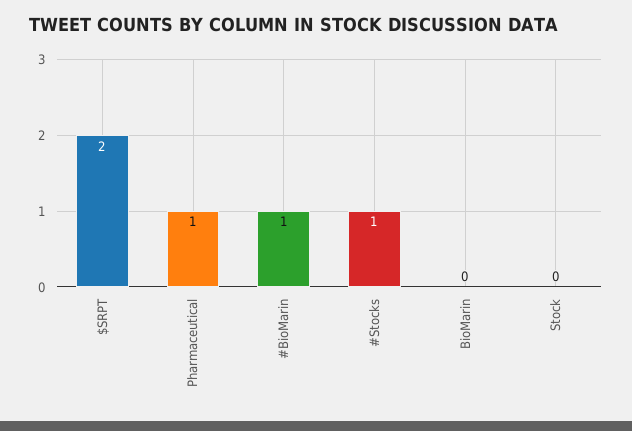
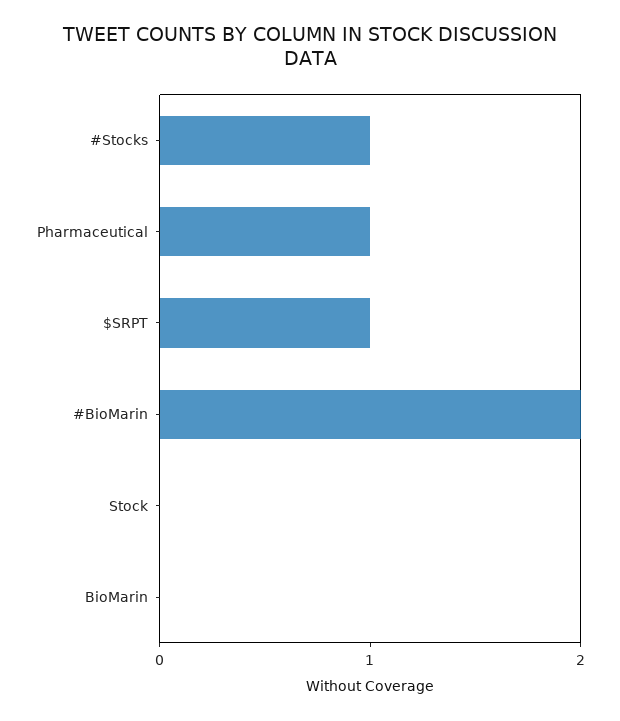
  {
-   "$SRPT": 2,
+   "$SRPT": 1,
    "Pharmaceutical": 1,
-   "#BioMarin": 1,
+   "#BioMarin": 2,
    "#Stocks": 1,
    "BioMarin": 0,
    "Stock": 0
  }

